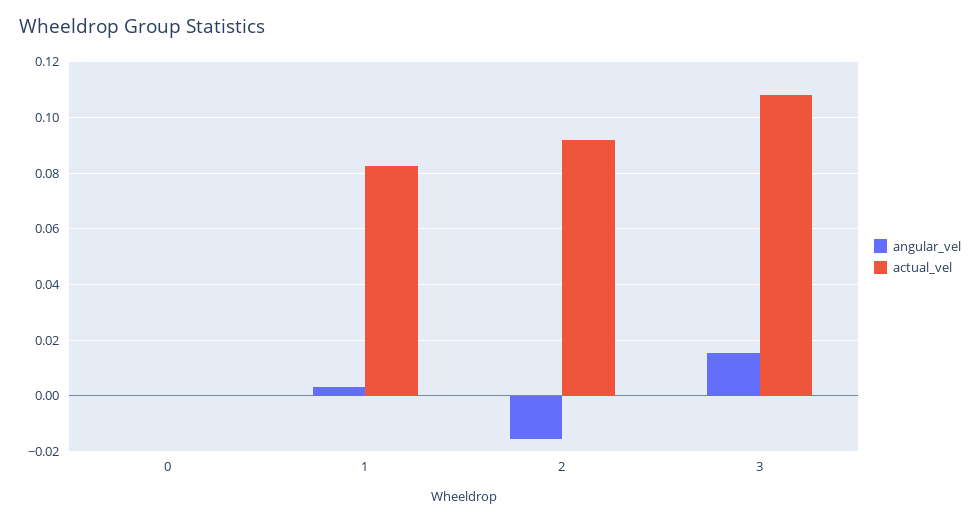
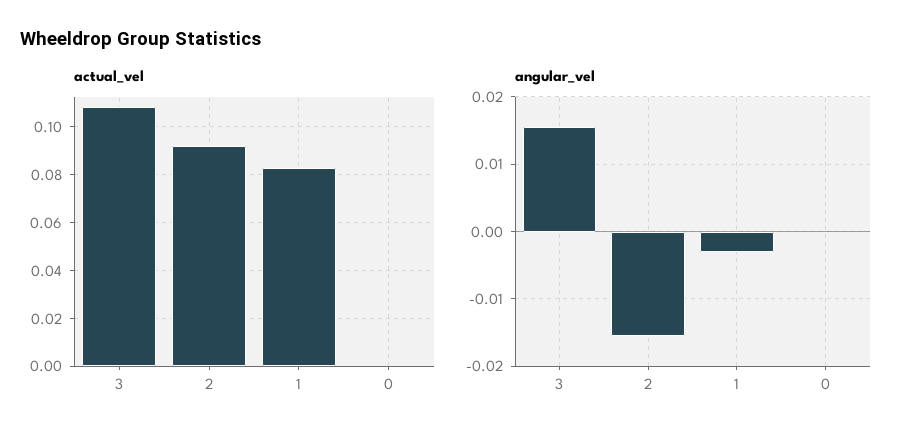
  {
    "angular_vel": {
      "0": 0,
-     "1": 0.0025,
+     "1": -0.003,
      "2": -0.016,
      "3": 0.016
    },
    "actual_vel": {
      "0": 0,
      "1": 0.0825,
      "2": 0.0925,
      "3": 0.1075
    }
  }

